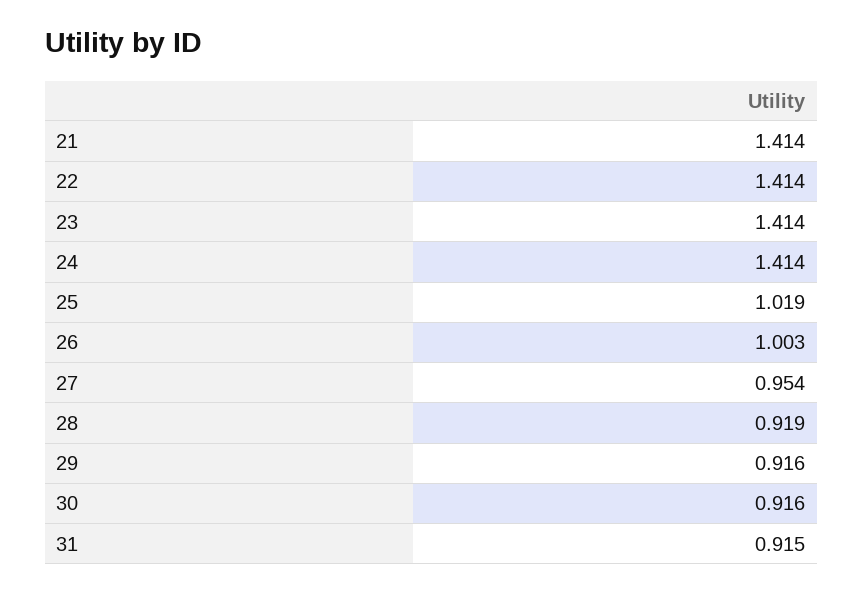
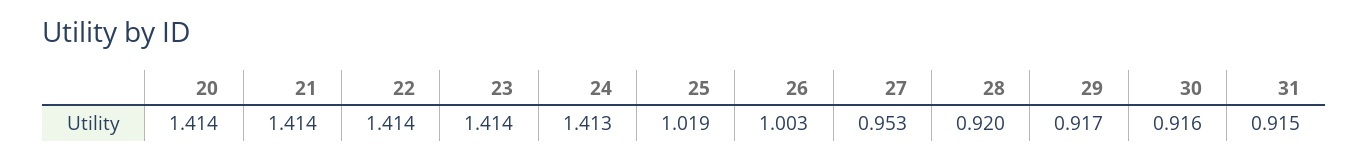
  {
    "21": 1.414,
    "22": 1.414,
    "23": 1.414,
-   "24": 1.414,
+   "24": 1.413,
    "25": 1.019,
    "26": 1.003,
-   "27": 0.954,
+   "27": 0.953,
-   "28": 0.919,
+   "28": 0.92,
-   "29": 0.916,
+   "29": 0.917,
    "30": 0.916,
-   "31": 0.915
+   "31": 0.915,
+   "20": 1.414
  }

